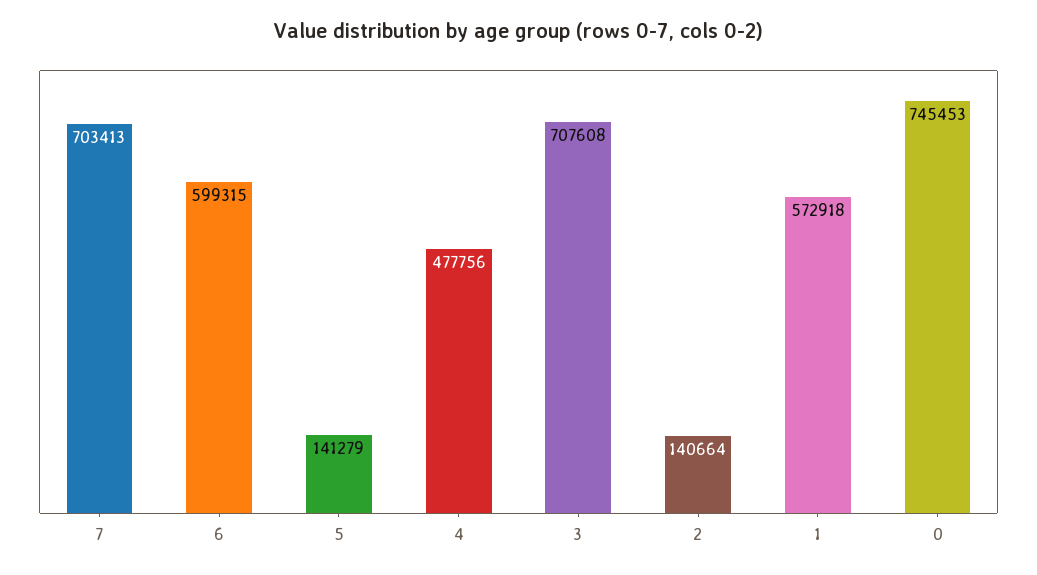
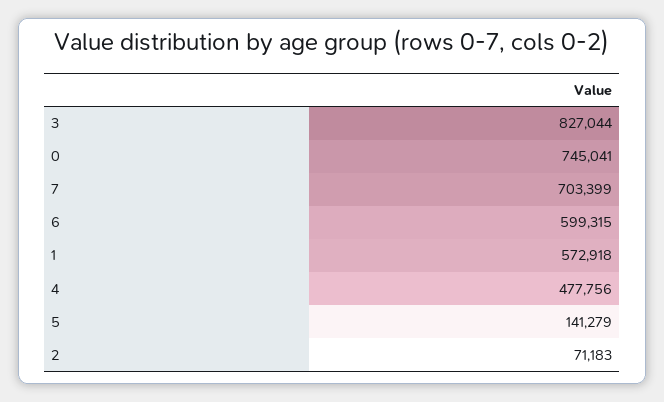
  {
-   "7": 703413,
+   "7": 703399,
    "6": 599315,
    "5": 141279,
    "4": 477756,
-   "3": 707608,
+   "3": 827044,
-   "2": 140664,
+   "2": 71183,
    "1": 572918,
-   "0": 745453
+   "0": 745041
  }

